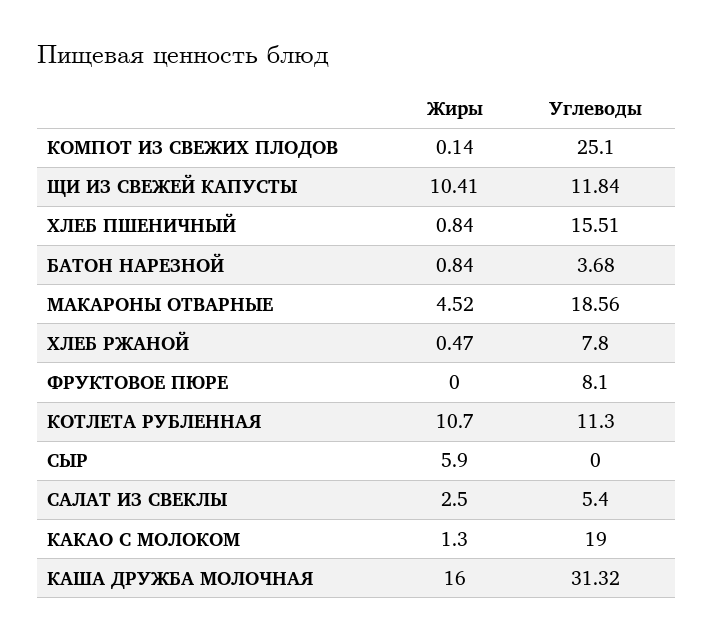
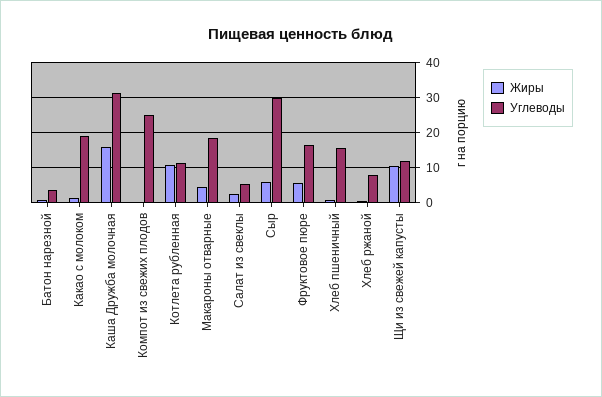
  {
    "Жиры": {
      "КОМПОТ ИЗ СВЕЖИХ ПЛОДОВ": 0.14,
      "ЩИ ИЗ СВЕЖЕЙ КАПУСТЫ": 10.41,
      "ХЛЕБ ПШЕНИЧНЫЙ": 0.84,
      "БАТОН НАРЕЗНОЙ": 0.84,
      "МАКАРОНЫ ОТВАРНЫЕ": 4.52,
      "ХЛЕБ РЖАНОЙ": 0.47,
-     "ФРУКТОВОЕ ПЮРЕ": 0,
+     "ФРУКТОВОЕ ПЮРЕ": 6,
      "КОТЛЕТА РУБЛЕННАЯ": 10.7,
      "СЫР": 5.9,
      "САЛАТ ИЗ СВЕКЛЫ": 2.5,
      "КАКАО С МОЛОКОМ": 1.3,
      "КАША ДРУЖБА МОЛОЧНАЯ": 16
    },
    "Углеводы": {
      "КОМПОТ ИЗ СВЕЖИХ ПЛОДОВ": 25.1,
      "ЩИ ИЗ СВЕЖЕЙ КАПУСТЫ": 11.84,
      "ХЛЕБ ПШЕНИЧНЫЙ": 15.51,
      "БАТОН НАРЕЗНОЙ": 3.68,
      "МАКАРОНЫ ОТВАРНЫЕ": 18.56,
      "ХЛЕБ РЖАНОЙ": 7.8,
-     "ФРУКТОВОЕ ПЮРЕ": 8.1,
+     "ФРУКТОВОЕ ПЮРЕ": 16,
      "КОТЛЕТА РУБЛЕННАЯ": 11.3,
-     "СЫР": 0,
+     "СЫР": 30,
      "САЛАТ ИЗ СВЕКЛЫ": 5.4,
      "КАКАО С МОЛОКОМ": 19,
      "КАША ДРУЖБА МОЛОЧНАЯ": 31.32
    }
  }

